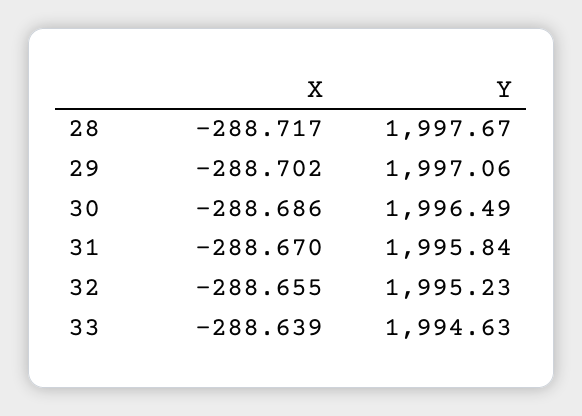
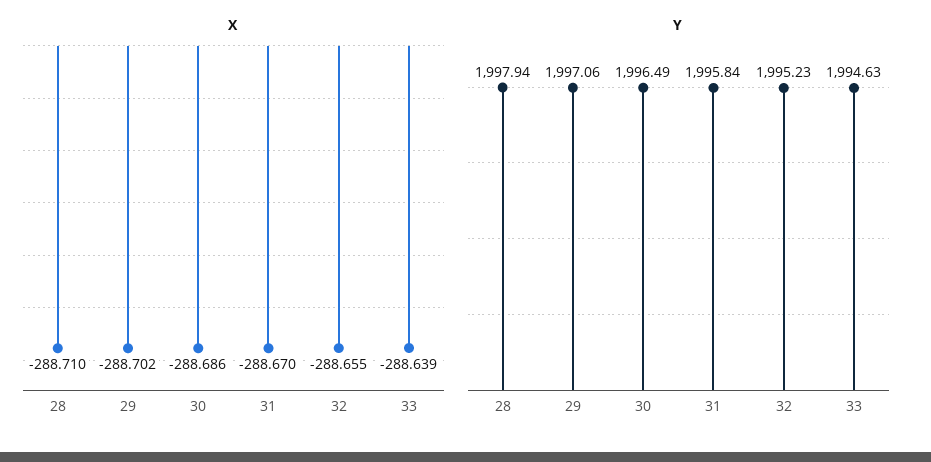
  {
    "X": {
-     "28": -288.717,
+     "28": -288.71,
      "29": -288.702,
      "30": -288.686,
      "31": -288.67,
      "32": -288.655,
      "33": -288.639
    },
    "Y": {
-     "28": 1997.67,
+     "28": 1997.94,
      "29": 1997.06,
      "30": 1996.49,
      "31": 1995.84,
      "32": 1995.23,
      "33": 1994.63
    }
  }

